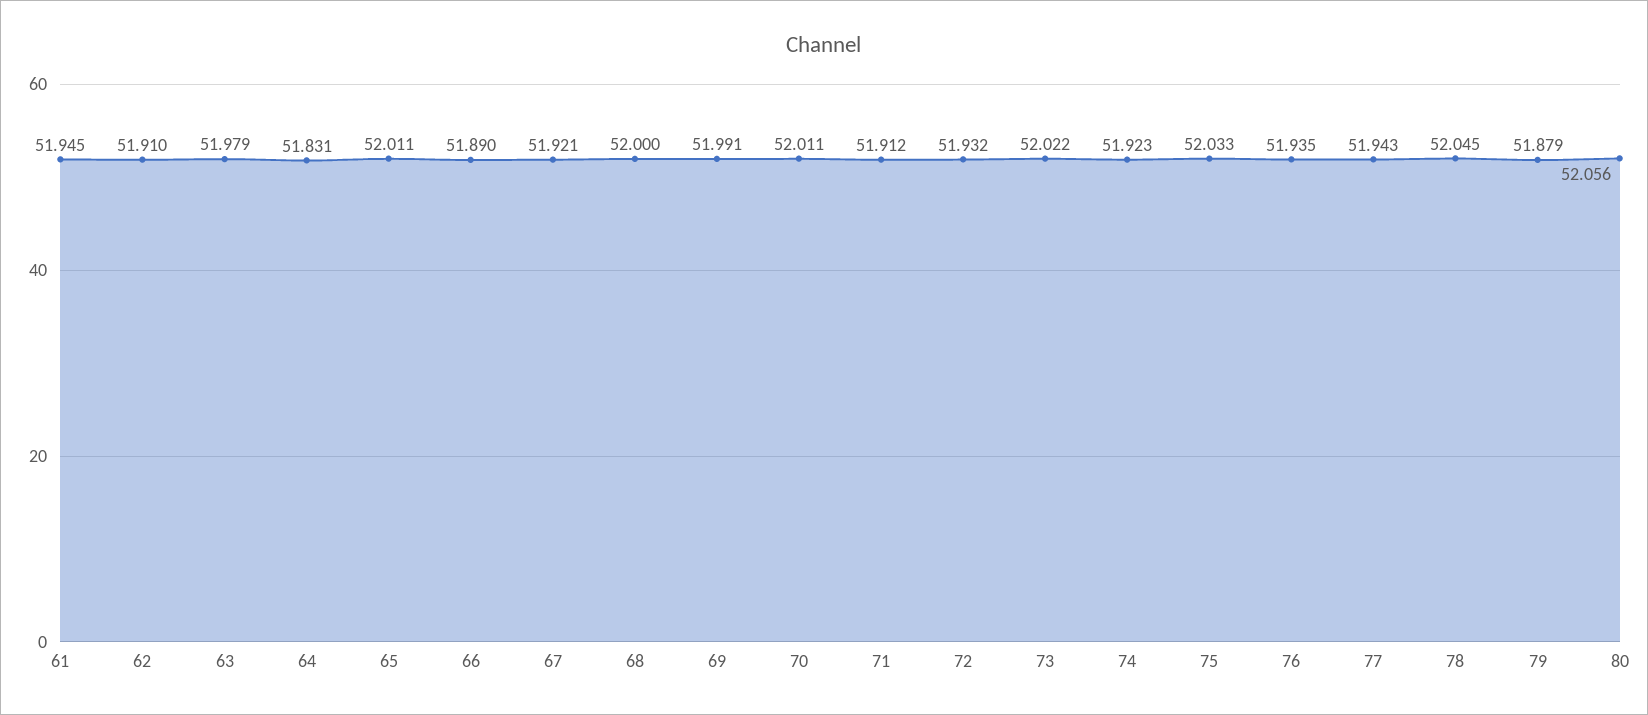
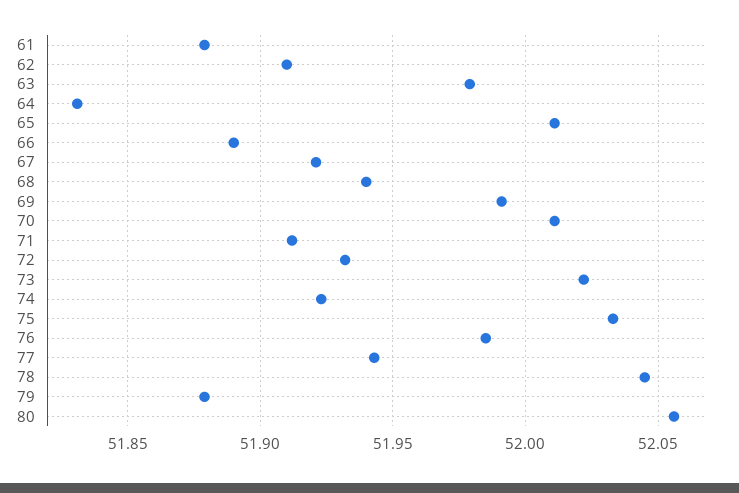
  {
-   "61": 51.945,
+   "61": 51.88,
    "62": 51.91,
    "63": 51.979,
    "64": 51.831,
    "65": 52.011,
    "66": 51.89,
    "67": 51.921,
-   "68": 52,
+   "68": 51.94,
    "69": 51.991,
    "70": 52.011,
    "71": 51.912,
    "72": 51.932,
    "73": 52.022,
    "74": 51.923,
    "75": 52.033,
-   "76": 51.935,
+   "76": 51.985,
    "77": 51.943,
    "78": 52.045,
    "79": 51.879,
    "80": 52.056
  }

